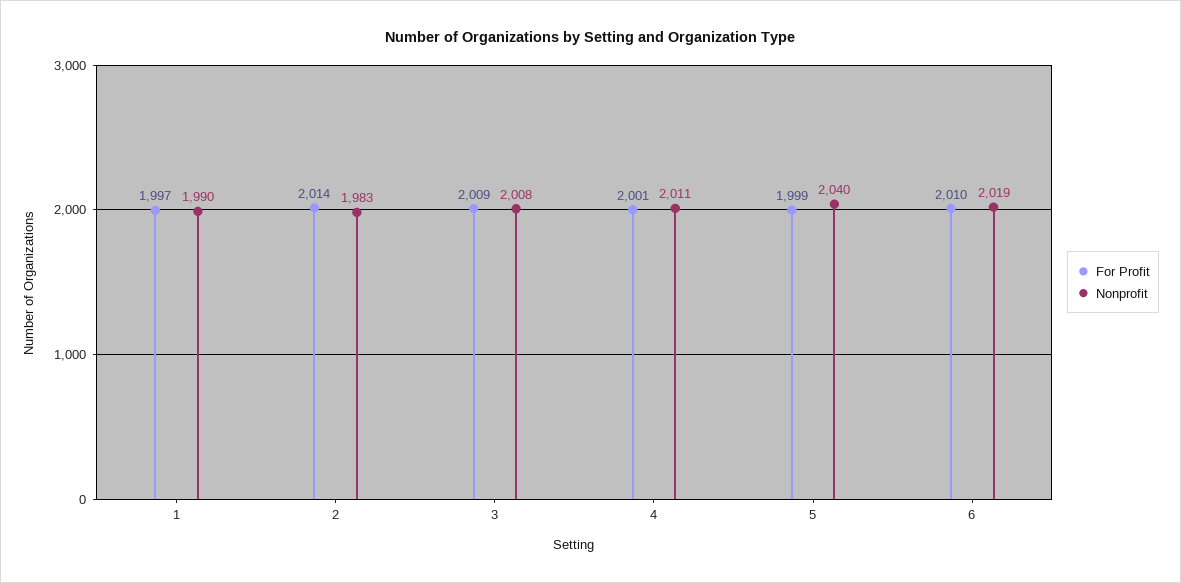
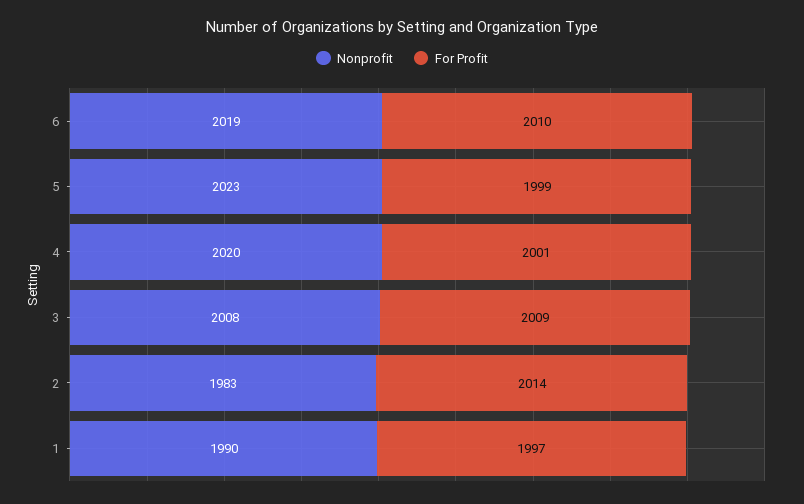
  {
    "For Profit": {
      "1": 1997,
      "2": 2014,
      "3": 2009,
      "4": 2001,
      "5": 1999,
      "6": 2010
    },
    "Nonprofit": {
      "1": 1990,
      "2": 1983,
      "3": 2008,
-     "4": 2011,
+     "4": 2020,
-     "5": 2040,
+     "5": 2023,
      "6": 2019
    }
  }

